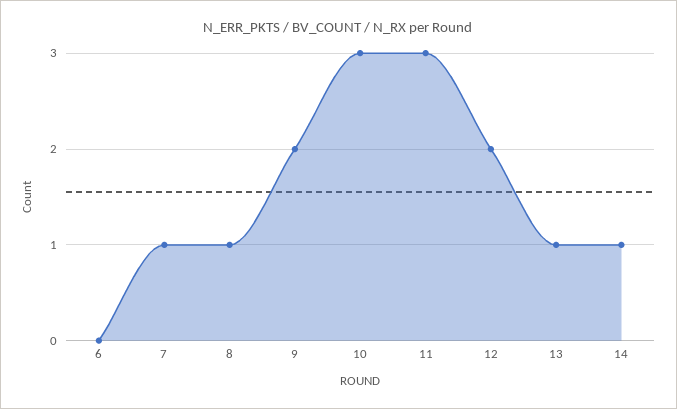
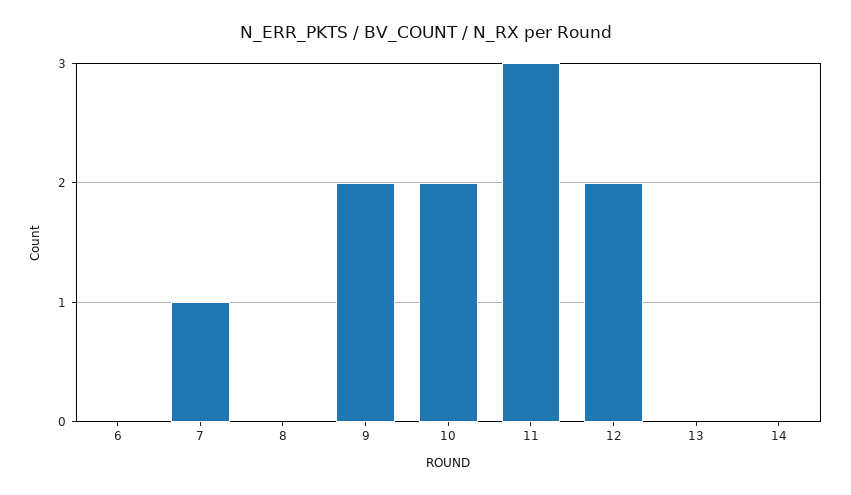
  {
    "6": 0,
    "7": 1,
-   "8": 1,
+   "8": 0,
    "9": 2,
-   "10": 3,
+   "10": 2,
    "11": 3,
    "12": 2,
-   "13": 1,
+   "13": 0,
-   "14": 1
+   "14": 0
  }

